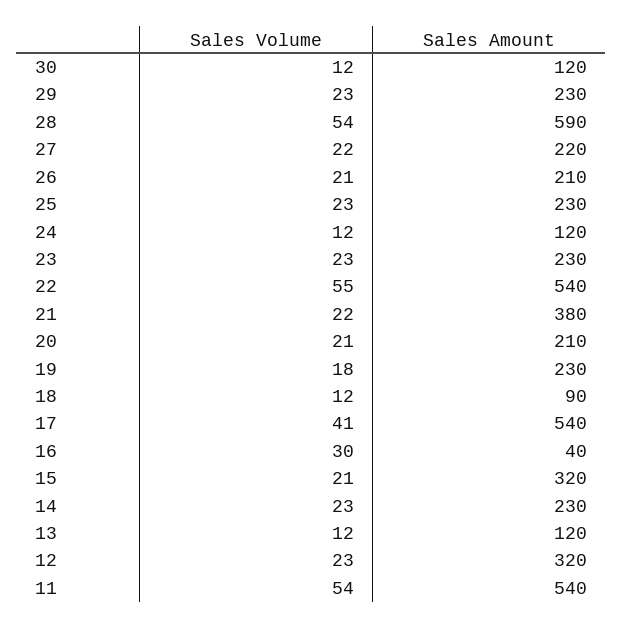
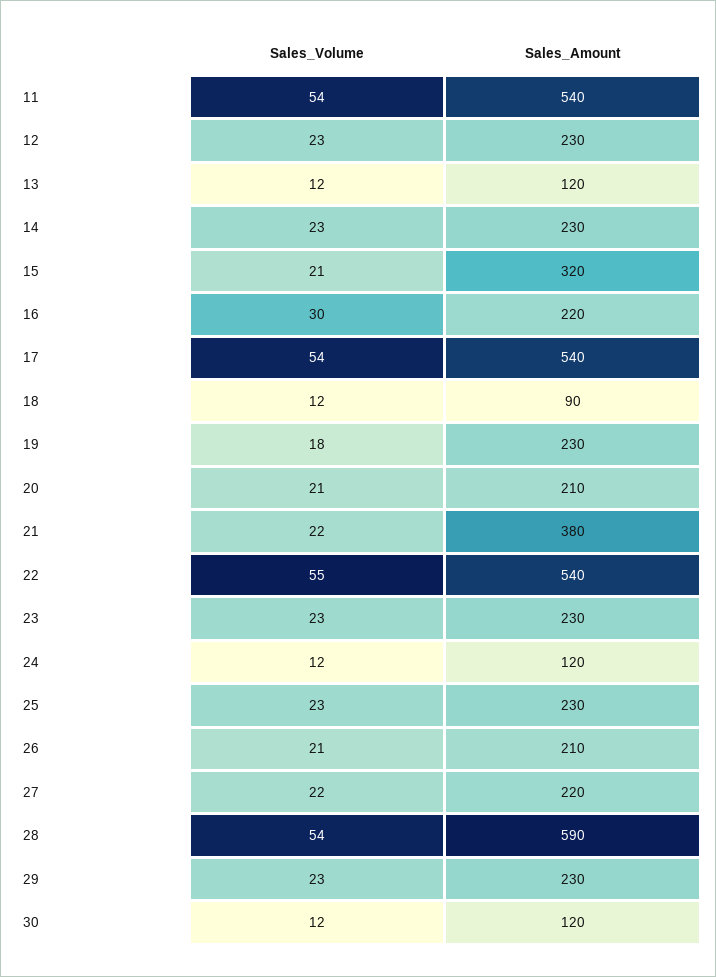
  {
    "Sales Volume": {
      "30": 12,
      "29": 23,
      "28": 54,
      "27": 22,
      "26": 21,
      "25": 23,
      "24": 12,
      "23": 23,
      "22": 55,
      "21": 22,
      "20": 21,
      "19": 18,
      "18": 12,
-     "17": 41,
+     "17": 54,
      "16": 30,
      "15": 21,
      "14": 23,
      "13": 12,
      "12": 23,
      "11": 54
    },
    "Sales Amount": {
      "30": 120,
      "29": 230,
      "28": 590,
      "27": 220,
      "26": 210,
      "25": 230,
      "24": 120,
      "23": 230,
      "22": 540,
      "21": 380,
      "20": 210,
      "19": 230,
      "18": 90,
      "17": 540,
-     "16": 40,
+     "16": 220,
      "15": 320,
      "14": 230,
      "13": 120,
-     "12": 320,
+     "12": 230,
      "11": 540
    }
  }

